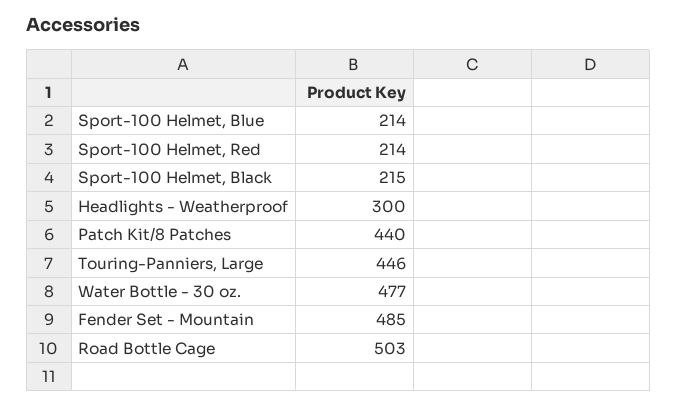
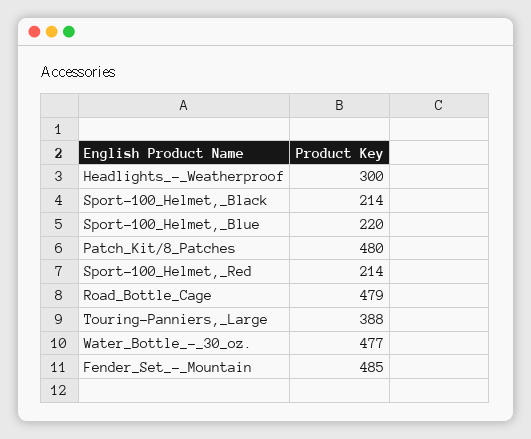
  {
-   "Sport-100 Helmet, Blue": 214,
+   "Sport-100 Helmet, Blue": 220,
    "Sport-100 Helmet, Red": 214,
-   "Sport-100 Helmet, Black": 215,
+   "Sport-100 Helmet, Black": 214,
    "Headlights - Weatherproof": 300,
-   "Patch Kit/8 Patches": 440,
+   "Patch Kit/8 Patches": 480,
-   "Touring-Panniers, Large": 446,
+   "Touring-Panniers, Large": 388,
    "Water Bottle - 30 oz.": 477,
    "Fender Set - Mountain": 485,
-   "Road Bottle Cage": 503
+   "Road Bottle Cage": 479
  }

